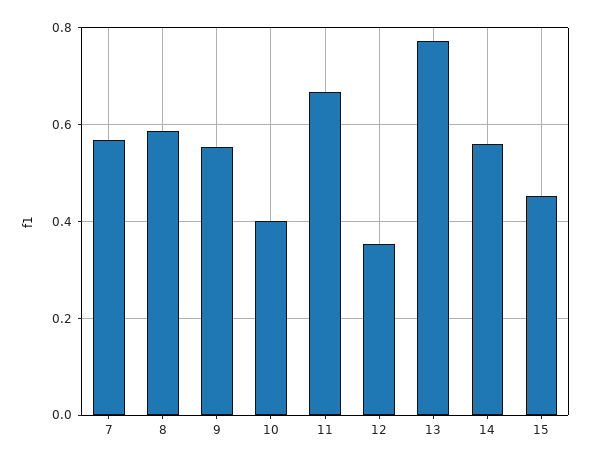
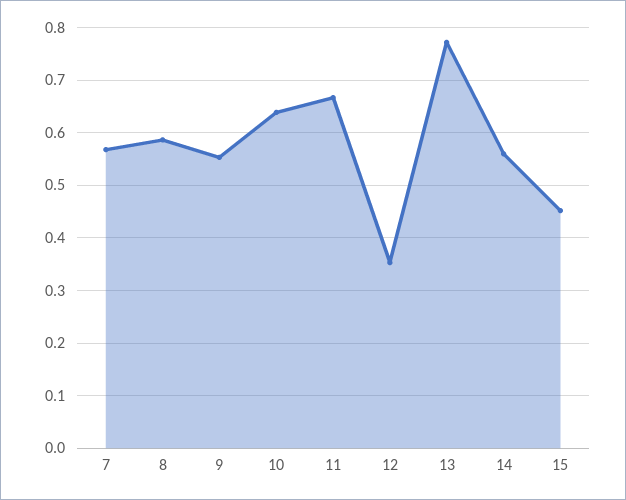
  {
    "7": 0.56,
    "8": 0.58,
    "9": 0.56,
-   "10": 0.4,
+   "10": 0.64,
    "11": 0.66,
    "12": 0.36,
    "13": 0.78,
    "14": 0.56,
    "15": 0.46
  }

